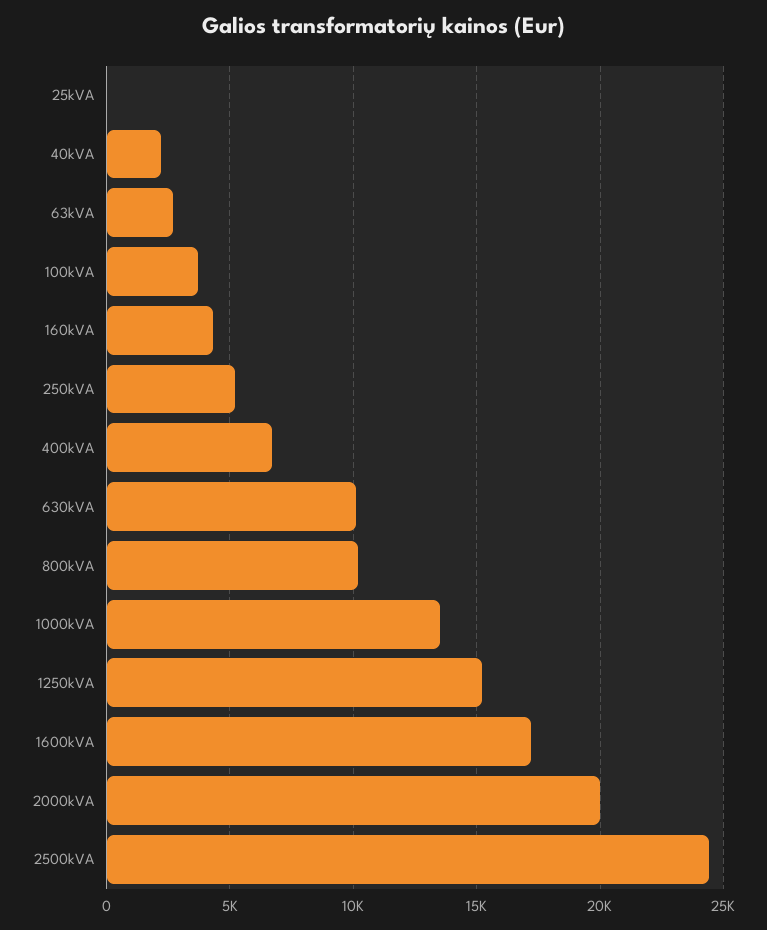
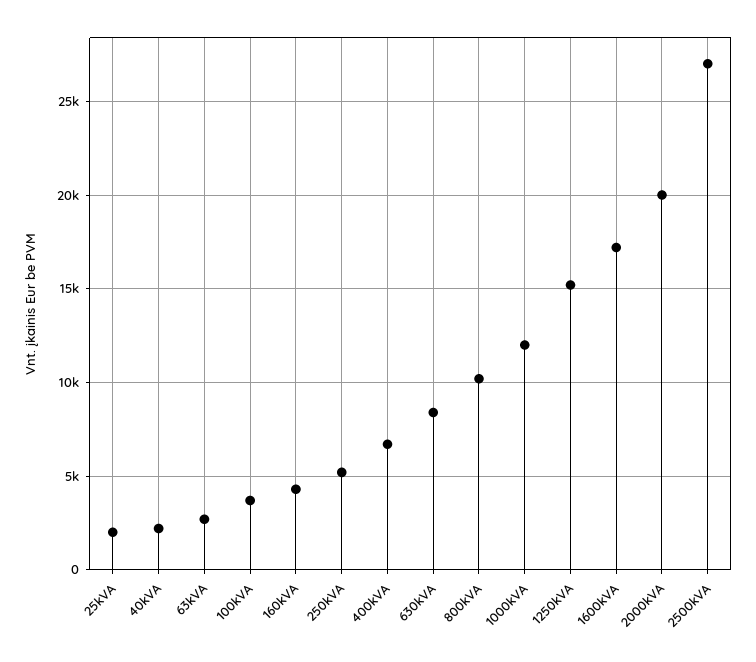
  {
-   "25kVA": 0,
+   "25kVA": 2000,
    "40kVA": 2000,
    "63kVA": 2500,
    "100kVA": 3500,
    "160kVA": 4500,
    "250kVA": 5000,
    "400kVA": 6500,
-   "630kVA": 10000,
+   "630kVA": 8500,
    "800kVA": 10000,
-   "1000kVA": 13500,
+   "1000kVA": 12000,
    "1250kVA": 15000,
    "1600kVA": 17000,
    "2000kVA": 20000,
-   "2500kVA": 24500
+   "2500kVA": 27000
  }

